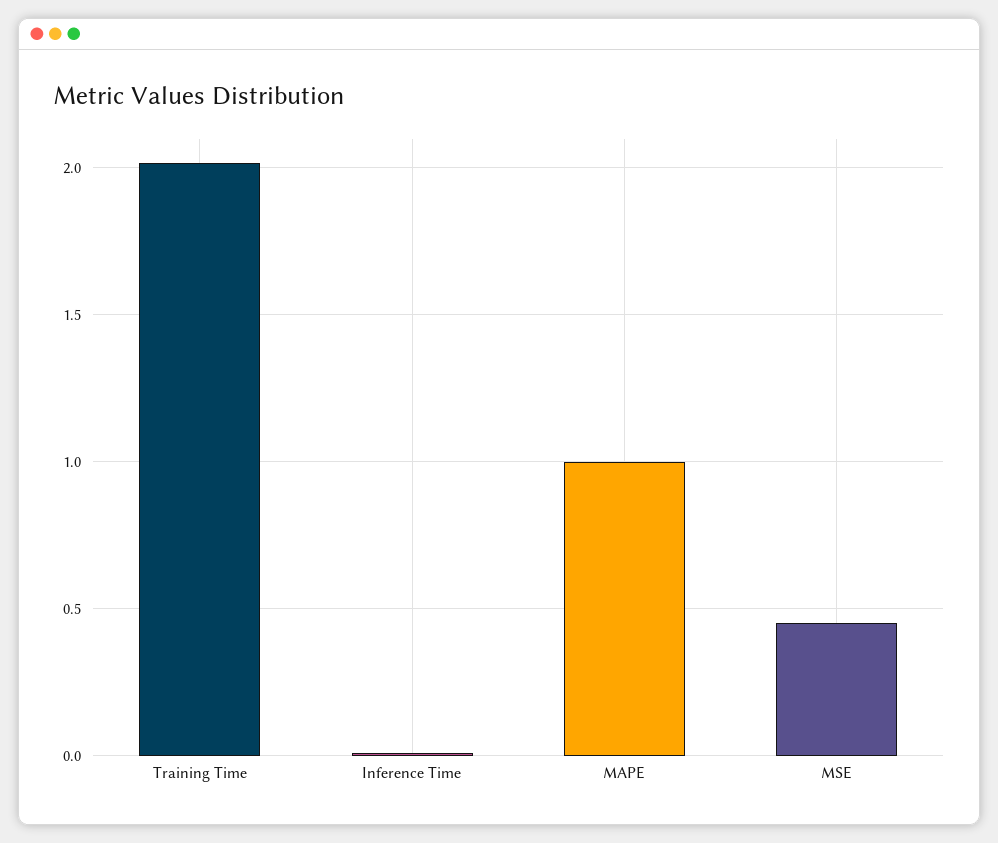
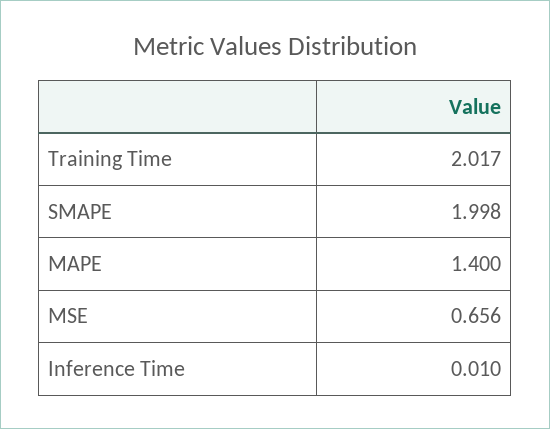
  {
    "Training Time": 2.017,
    "Inference Time": 0.01,
-   "MAPE": 1,
+   "MAPE": 1.4,
-   "MSE": 0.45
+   "MSE": 0.656,
+   "SMAPE": 1.998
  }

